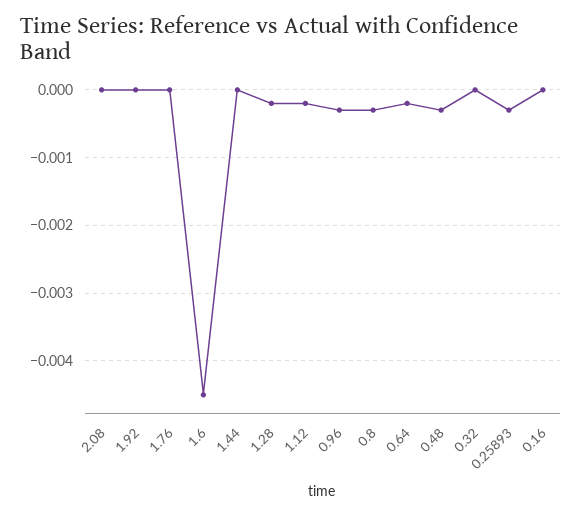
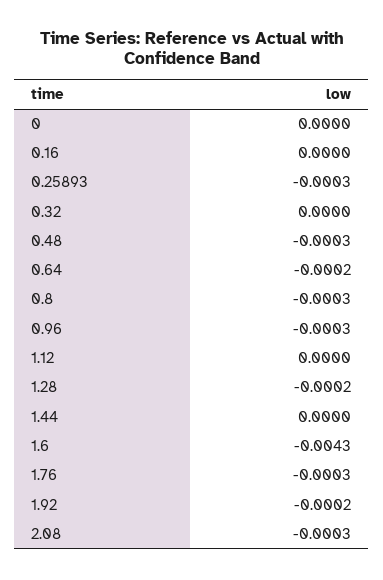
  {
-   "2.08": 0,
+   "2.08": -0.0003,
-   "1.92": 0,
+   "1.92": -0.0002,
-   "1.76": 0,
+   "1.76": -0.0003,
-   "1.6": -0.0045,
+   "1.6": -0.0043,
    "1.44": 0,
    "1.28": -0.0002,
-   "1.12": -0.0002,
+   "1.12": 0,
    "0.96": -0.0003,
    "0.8": -0.0003,
    "0.64": -0.0002,
    "0.48": -0.0003,
    "0.32": 0,
    "0.25893": -0.0003,
-   "0.16": 0
+   "0.16": 0,
+   "0": 0
  }

